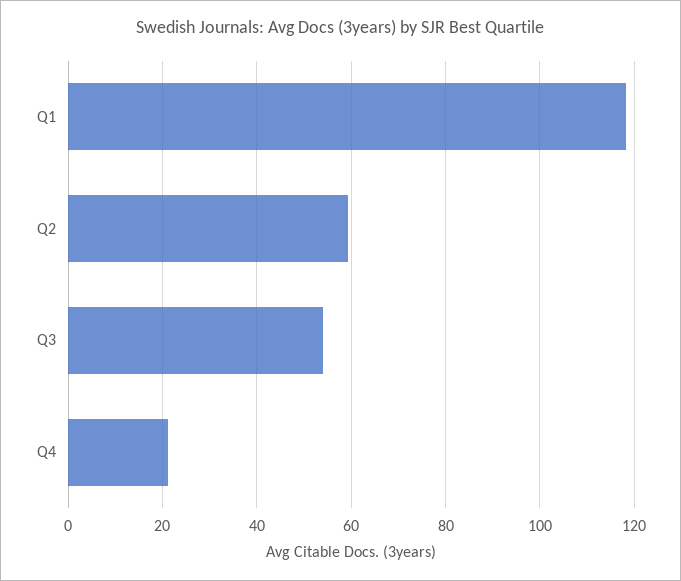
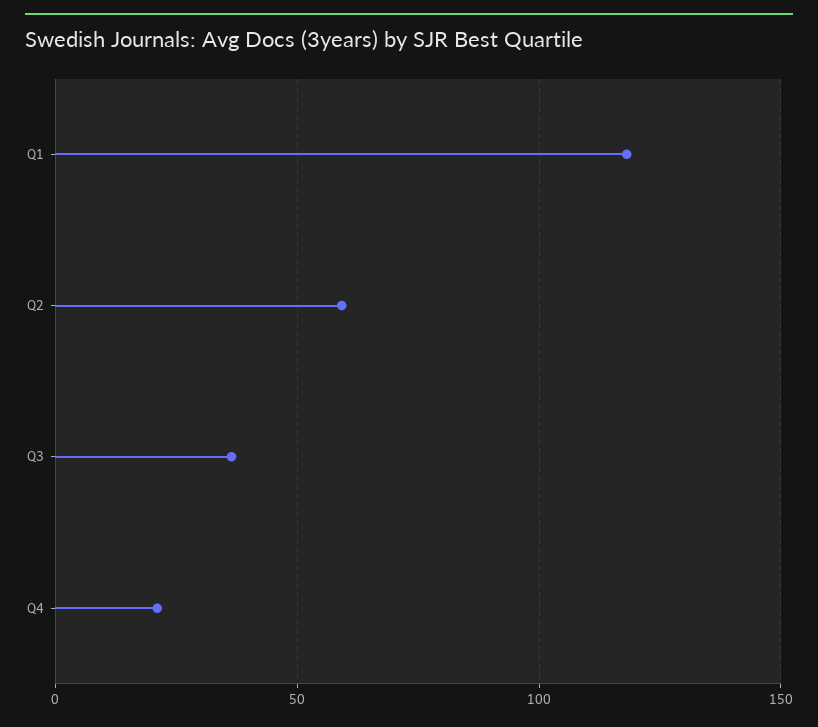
  {
    "Q1": 118,
    "Q2": 60,
-   "Q3": 54,
+   "Q3": 35,
    "Q4": 22
  }

